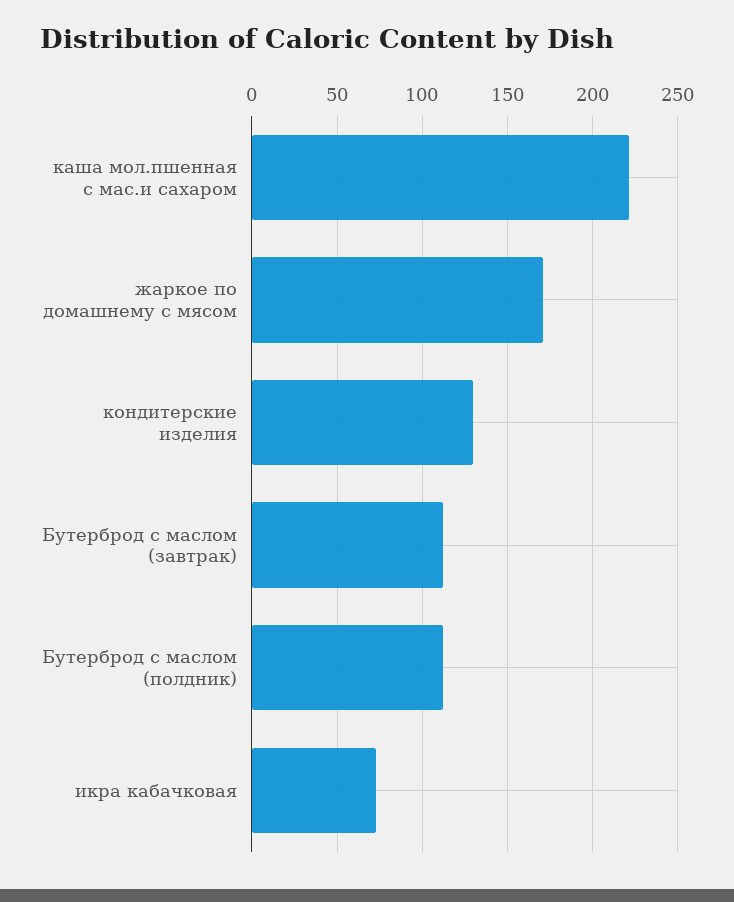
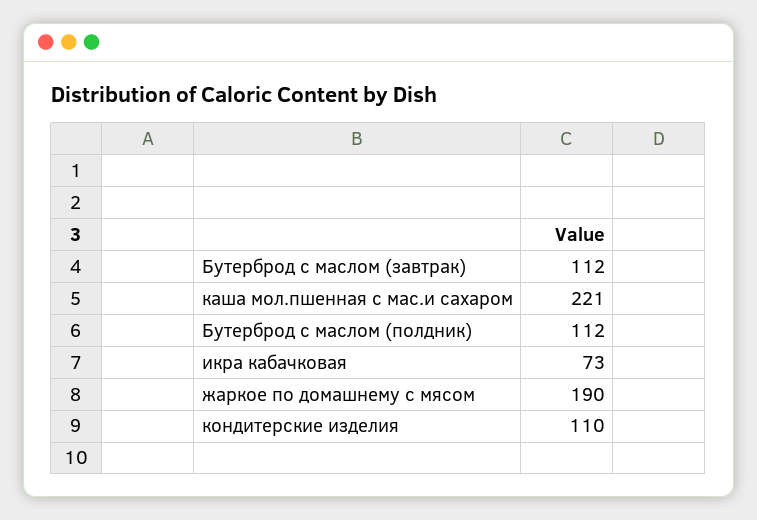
  {
    "каша мол.пшенная с мас.и сахаром": 221,
-   "жаркое по домашнему с мясом": 170,
+   "жаркое по домашнему с мясом": 190,
-   "кондитерские изделия": 130,
+   "кондитерские изделия": 110,
    "Бутерброд с маслом (завтрак)": 112,
    "Бутерброд с маслом (полдник)": 112,
    "икра кабачковая": 73
  }

